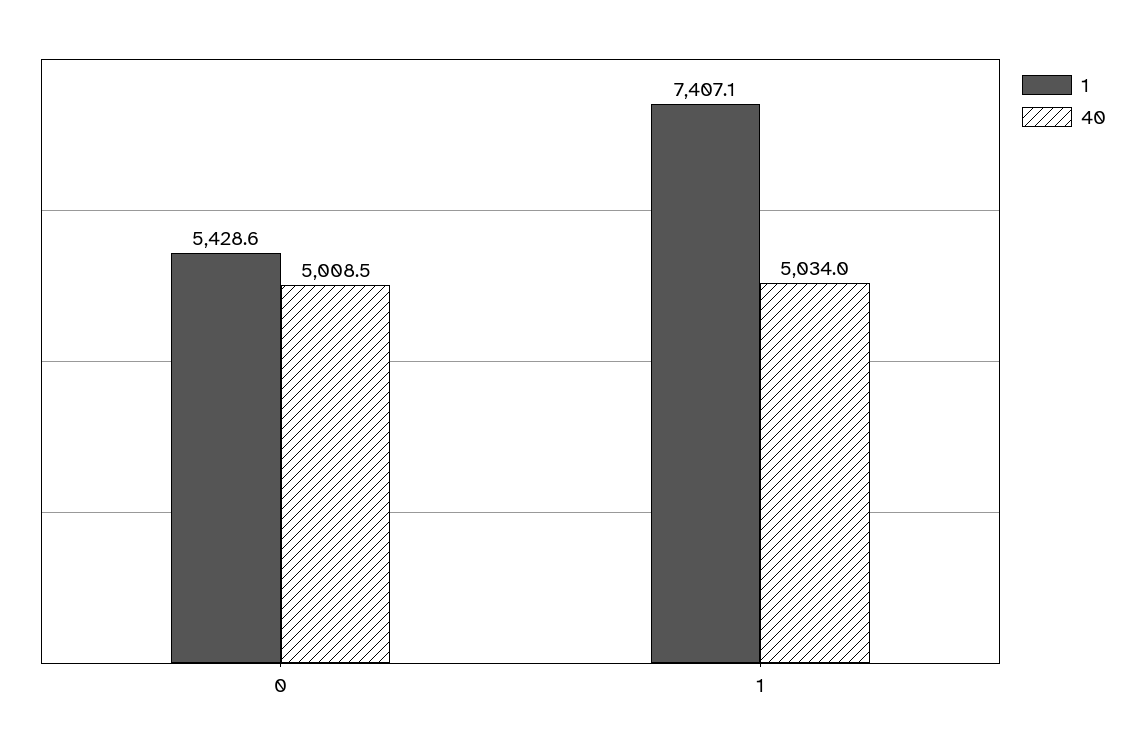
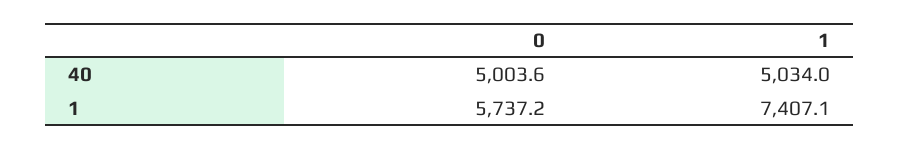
  {
    "1": {
-     "0": 5428.6,
+     "0": 5737.2,
      "1": 7407.1
    },
    "40": {
-     "0": 5008.5,
+     "0": 5003.6,
      "1": 5034
    }
  }

